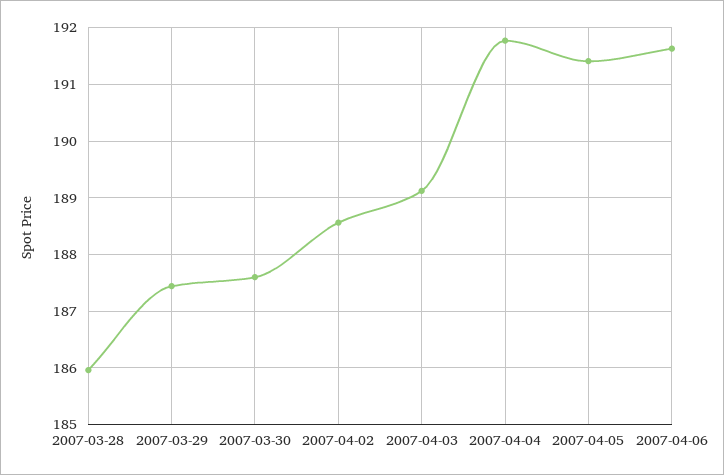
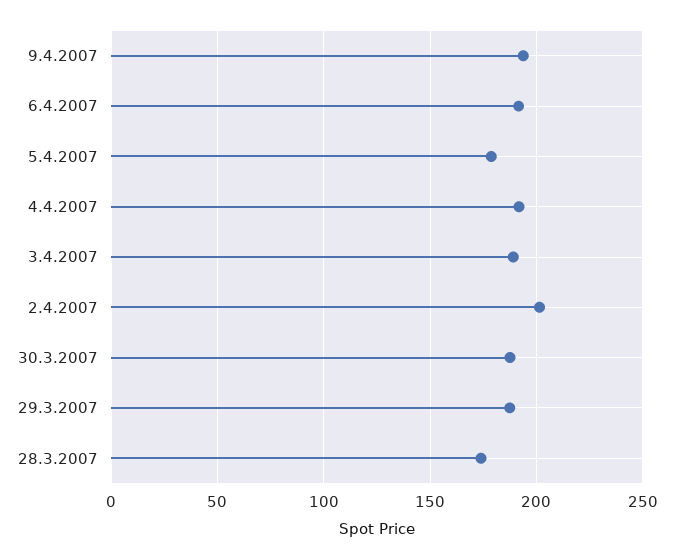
  {
-   "2007-03-28": 186,
+   "2007-03-28": 175,
    "2007-03-29": 187.4,
    "2007-03-30": 187.6,
-   "2007-04-02": 188.6,
+   "2007-04-02": 200,
    "2007-04-03": 189.2,
    "2007-04-04": 191.8,
-   "2007-04-05": 191.4,
+   "2007-04-05": 180,
-   "2007-04-06": 191.6
+   "2007-04-06": 191.6,
+   "9.4.2007": 195
  }

